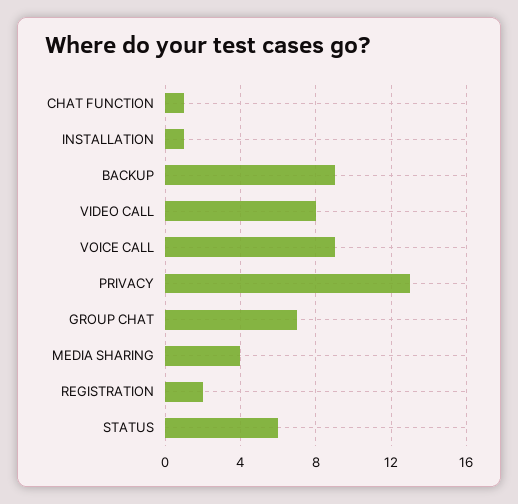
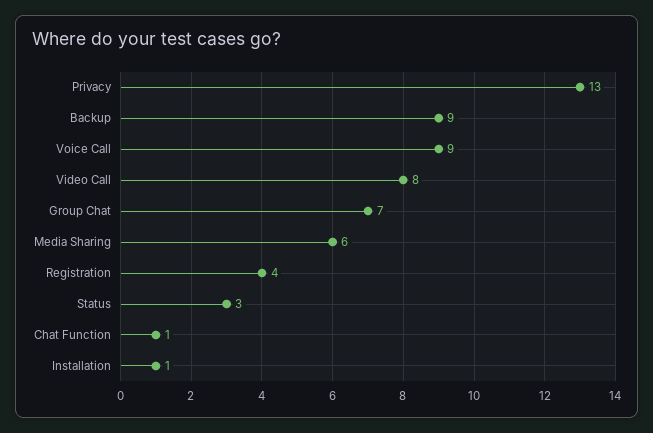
  {
    "CHAT FUNCTION": 1,
    "INSTALLATION": 1,
    "BACKUP": 9,
    "VIDEO CALL": 8,
    "VOICE CALL": 9,
    "PRIVACY": 13,
    "GROUP CHAT": 7,
-   "MEDIA SHARING": 4,
+   "MEDIA SHARING": 6,
-   "REGISTRATION": 2,
+   "REGISTRATION": 4,
-   "STATUS": 6
+   "STATUS": 3
  }

